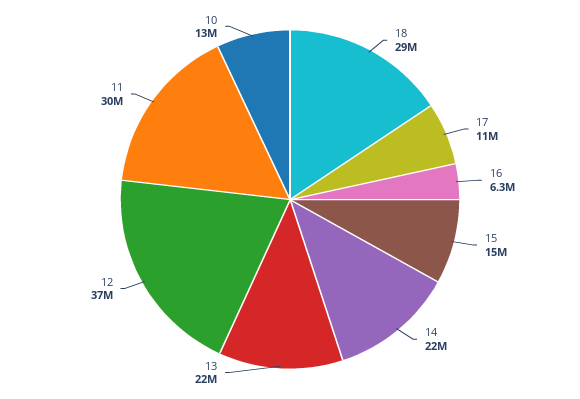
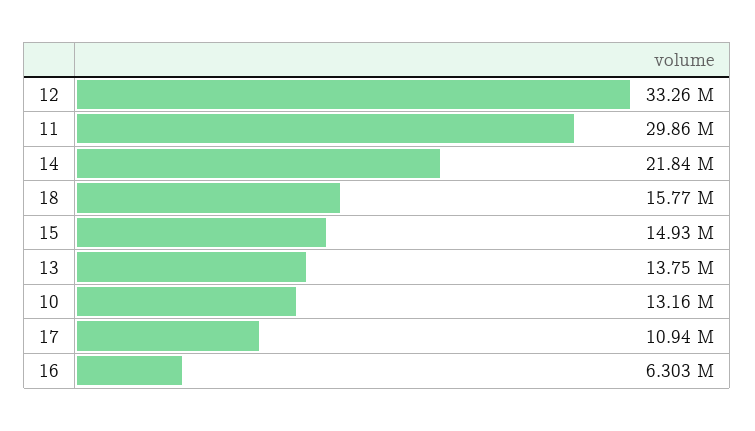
  {
-   "18": 29000000,
+   "18": 15770000,
    "17": 10940000,
    "16": 6303000,
    "15": 14930000,
    "14": 21840000,
-   "13": 22000000,
+   "13": 13750000,
-   "12": 37000000,
+   "12": 33260000,
    "11": 29860000,
    "10": 13160000
  }

